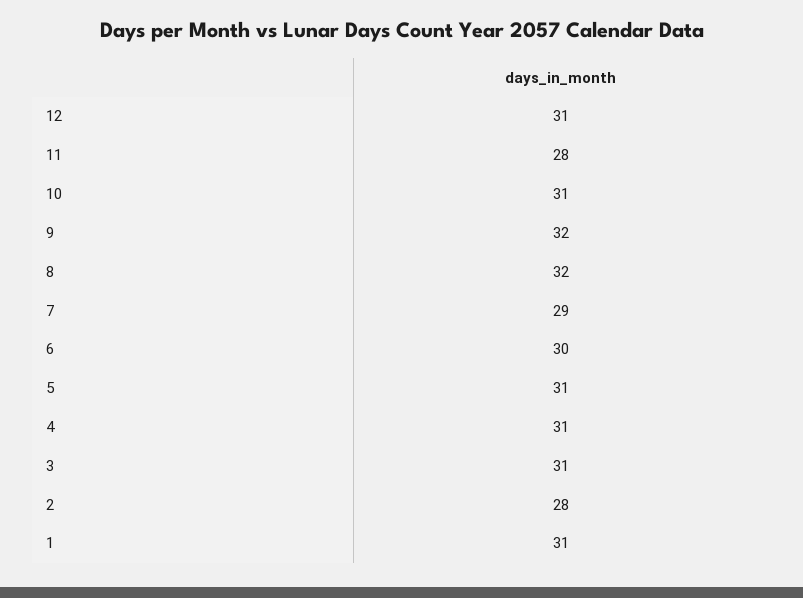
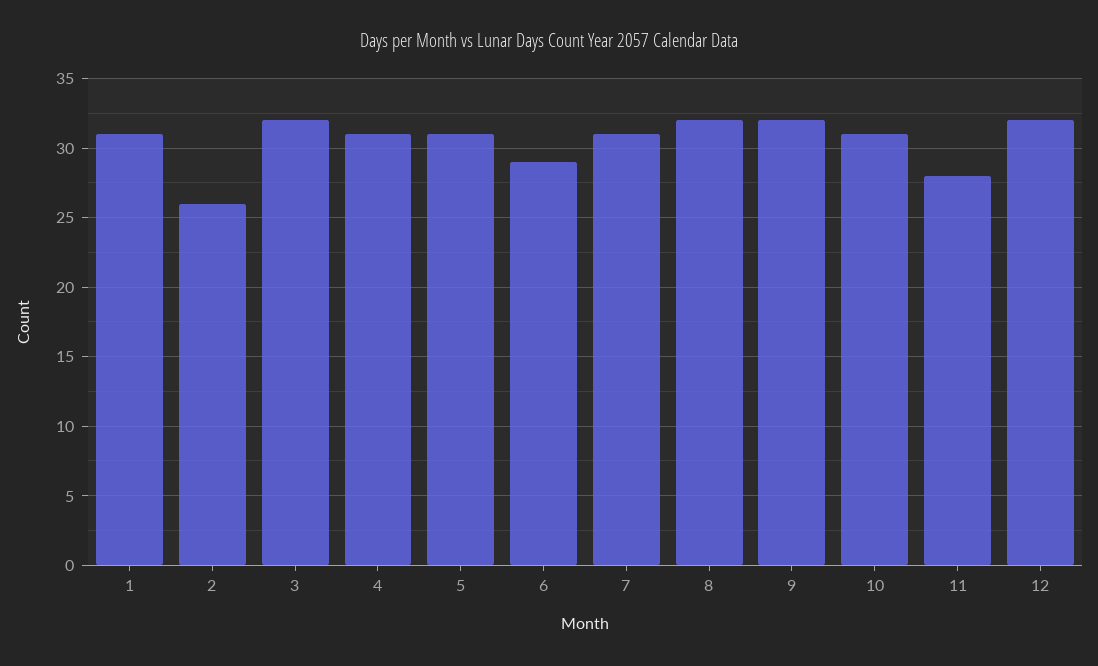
  {
-   "12": 31,
+   "12": 32,
    "11": 28,
    "10": 31,
    "9": 32,
    "8": 32,
-   "7": 29,
+   "7": 31,
-   "6": 30,
+   "6": 29,
    "5": 31,
    "4": 31,
-   "3": 31,
+   "3": 32,
-   "2": 28,
+   "2": 26,
    "1": 31
  }

